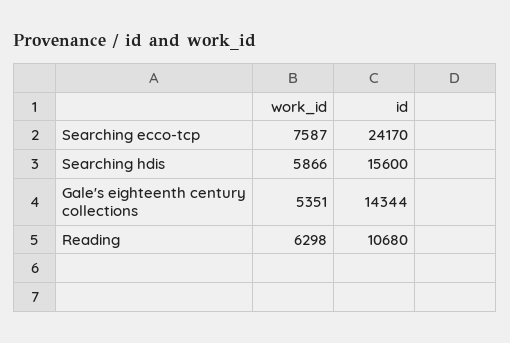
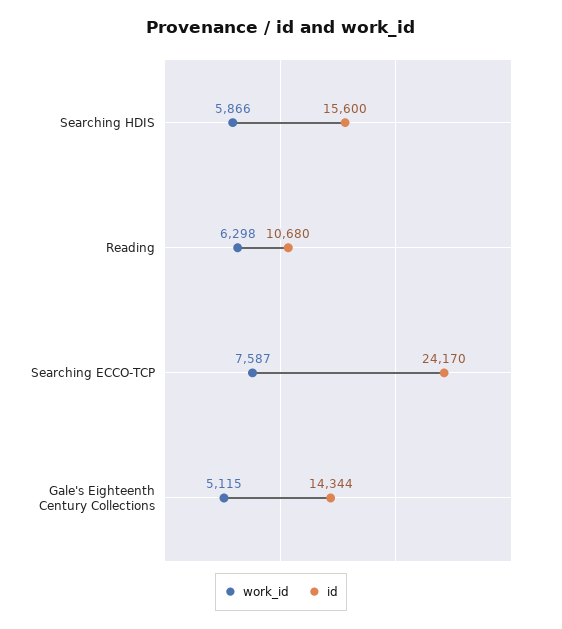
  {
    "work_id": {
      "Searching ecco-tcp": 7587,
      "Searching hdis": 5866,
-     "Gale's eighteenth century collections": 5351,
+     "Gale's eighteenth century collections": 5115,
      "Reading": 6298
    },
    "id": {
      "Searching ecco-tcp": 24170,
      "Searching hdis": 15600,
      "Gale's eighteenth century collections": 14344,
      "Reading": 10680
    }
  }

